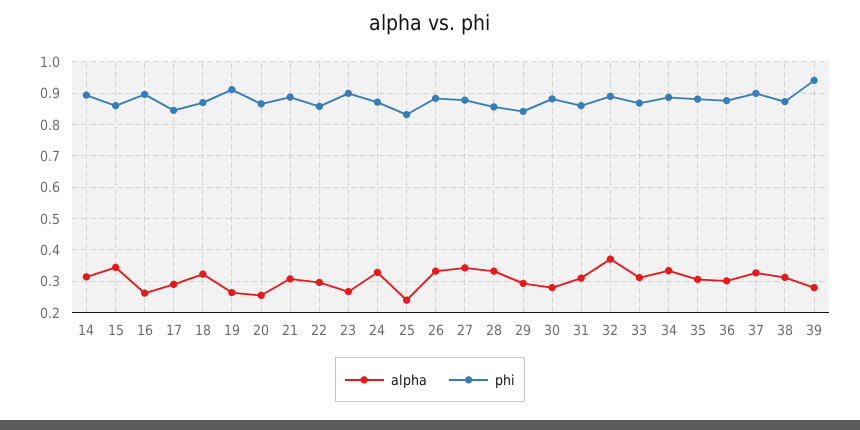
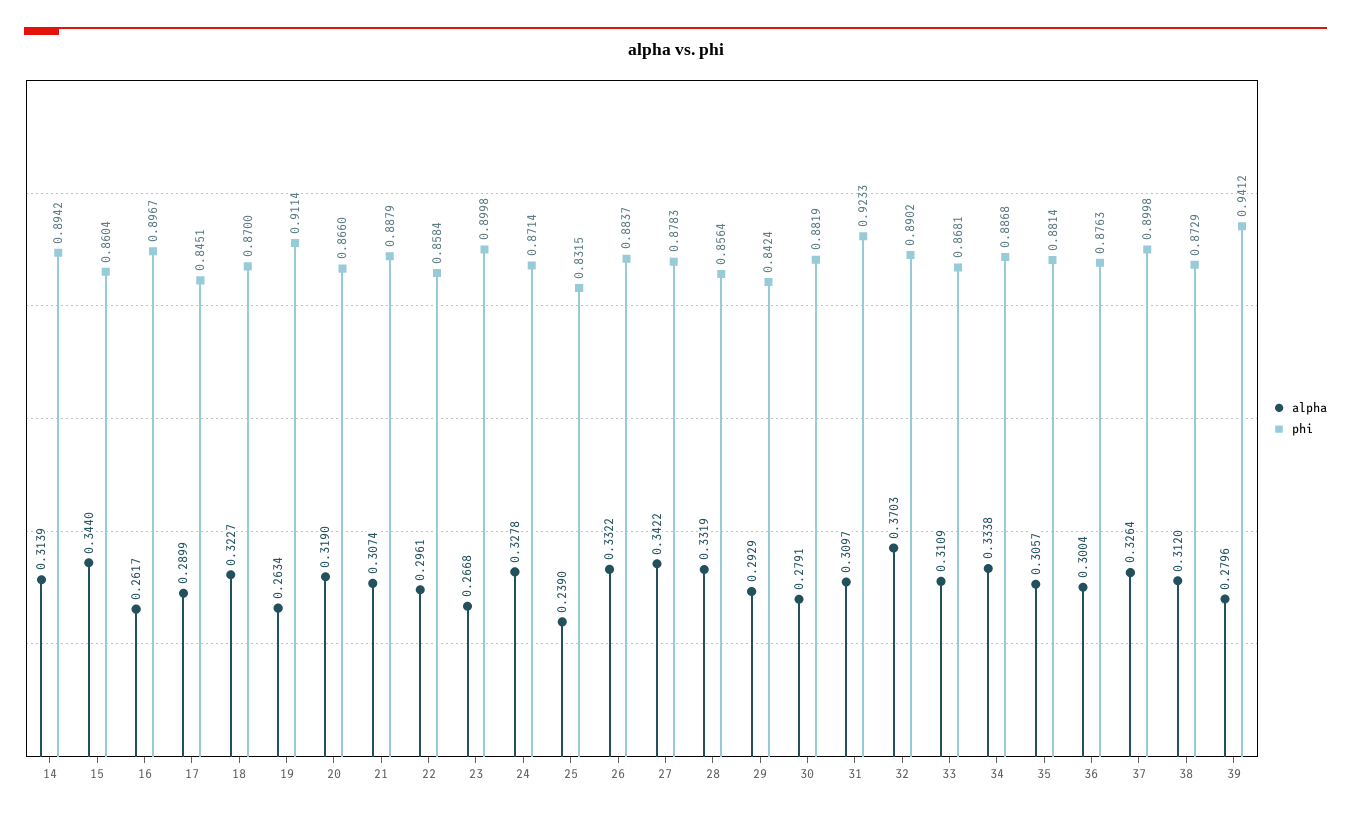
  {
    "alpha": {
      "14": 0.3139,
      "15": 0.344,
      "16": 0.2617,
      "17": 0.2899,
      "18": 0.3227,
      "19": 0.2634,
-     "20": 0.26,
+     "20": 0.319,
      "21": 0.3074,
      "22": 0.2961,
      "23": 0.2668,
      "24": 0.3278,
      "25": 0.239,
      "26": 0.3322,
      "27": 0.3422,
      "28": 0.3319,
      "29": 0.2929,
      "30": 0.2791,
      "31": 0.3097,
      "32": 0.3703,
      "33": 0.3109,
      "34": 0.3338,
      "35": 0.3057,
      "36": 0.3004,
      "37": 0.3264,
      "38": 0.312,
      "39": 0.2796
    },
    "phi": {
      "14": 0.8942,
      "15": 0.8604,
      "16": 0.8967,
      "17": 0.8451,
      "18": 0.87,
      "19": 0.9114,
      "20": 0.866,
      "21": 0.8879,
      "22": 0.8584,
      "23": 0.8998,
      "24": 0.8714,
      "25": 0.8315,
      "26": 0.8837,
      "27": 0.8783,
      "28": 0.8564,
      "29": 0.8424,
      "30": 0.8819,
-     "31": 0.86,
+     "31": 0.9233,
      "32": 0.8902,
      "33": 0.8681,
      "34": 0.8868,
      "35": 0.8814,
      "36": 0.8763,
      "37": 0.8998,
      "38": 0.8729,
      "39": 0.9412
    }
  }

